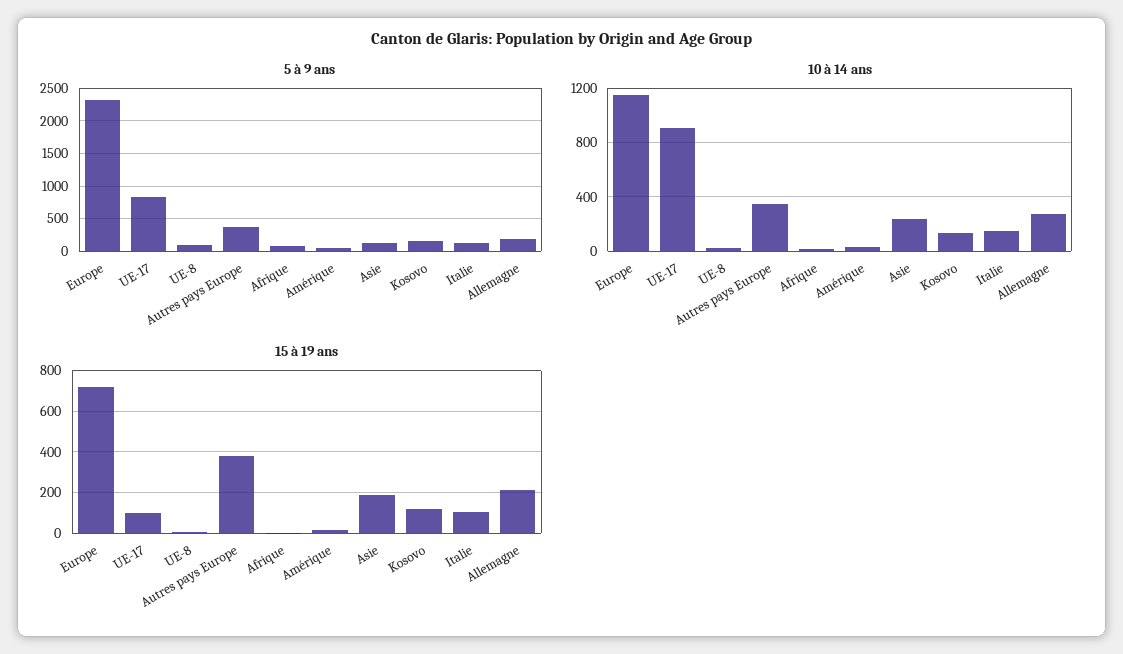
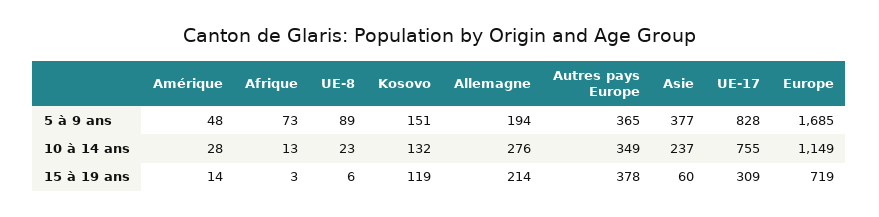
  {
    "5 à 9 ans": {
-     "Europe": 2300,
+     "Europe": 1685,
      "UE-17": 828,
      "UE-8": 89,
      "Autres pays Europe": 365,
      "Afrique": 73,
      "Amérique": 48,
-     "Asie": 100,
+     "Asie": 377,
      "Kosovo": 151,
-     "Italie": 100,
      "Allemagne": 194
    },
    "10 à 14 ans": {
      "Europe": 1149,
-     "UE-17": 900,
+     "UE-17": 755,
      "UE-8": 23,
      "Autres pays Europe": 349,
      "Afrique": 13,
      "Amérique": 28,
      "Asie": 237,
      "Kosovo": 132,
-     "Italie": 150,
      "Allemagne": 276
    },
    "15 à 19 ans": {
      "Europe": 719,
-     "UE-17": 100,
+     "UE-17": 309,
      "UE-8": 6,
      "Autres pays Europe": 378,
      "Afrique": 3,
      "Amérique": 14,
-     "Asie": 200,
+     "Asie": 60,
      "Kosovo": 119,
-     "Italie": 100,
      "Allemagne": 214
    }
  }

